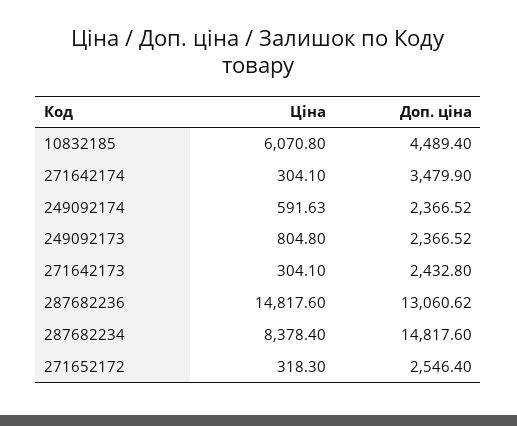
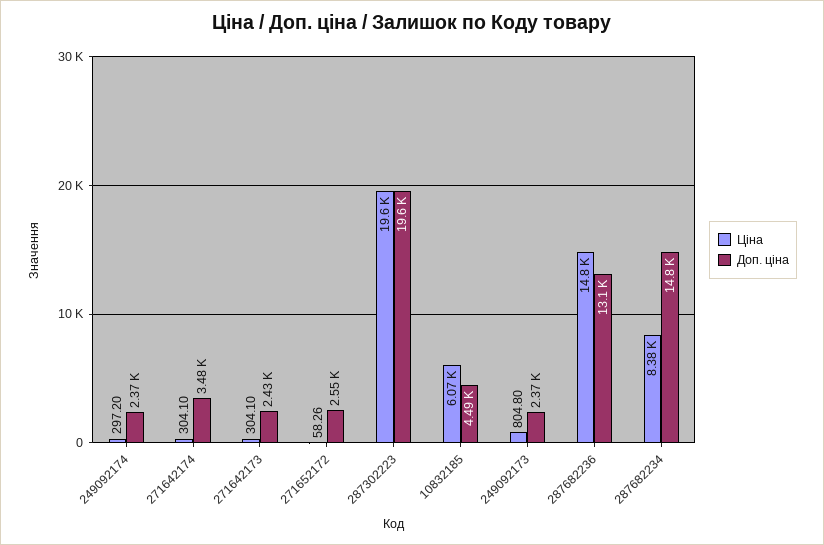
  {
    "Ціна": {
      "10832185": 6070.8,
      "271642174": 304.1,
-     "249092174": 591.63,
+     "249092174": 297.2,
      "249092173": 804.8,
      "271642173": 304.1,
      "287682236": 14817.6,
      "287682234": 8378.4,
-     "271652172": 318.3
+     "271652172": 58.26,
+     "287302223": 19600
    },
    "Доп. ціна": {
      "10832185": 4489.4,
      "271642174": 3479.9,
      "249092174": 2366.52,
      "249092173": 2366.52,
      "271642173": 2432.8,
      "287682236": 13060.62,
      "287682234": 14817.6,
-     "271652172": 2546.4
+     "271652172": 2546.4,
+     "287302223": 19600
    }
  }

